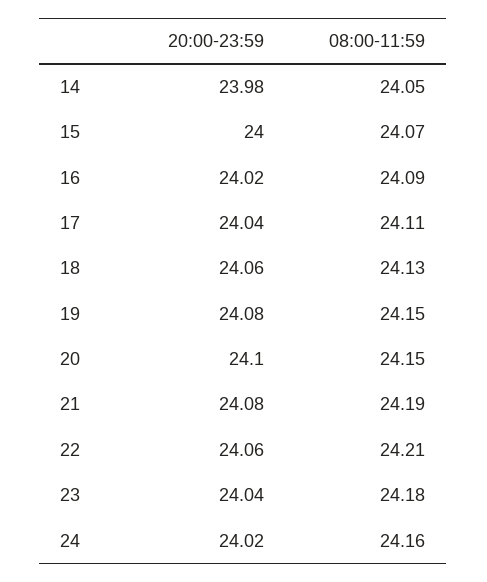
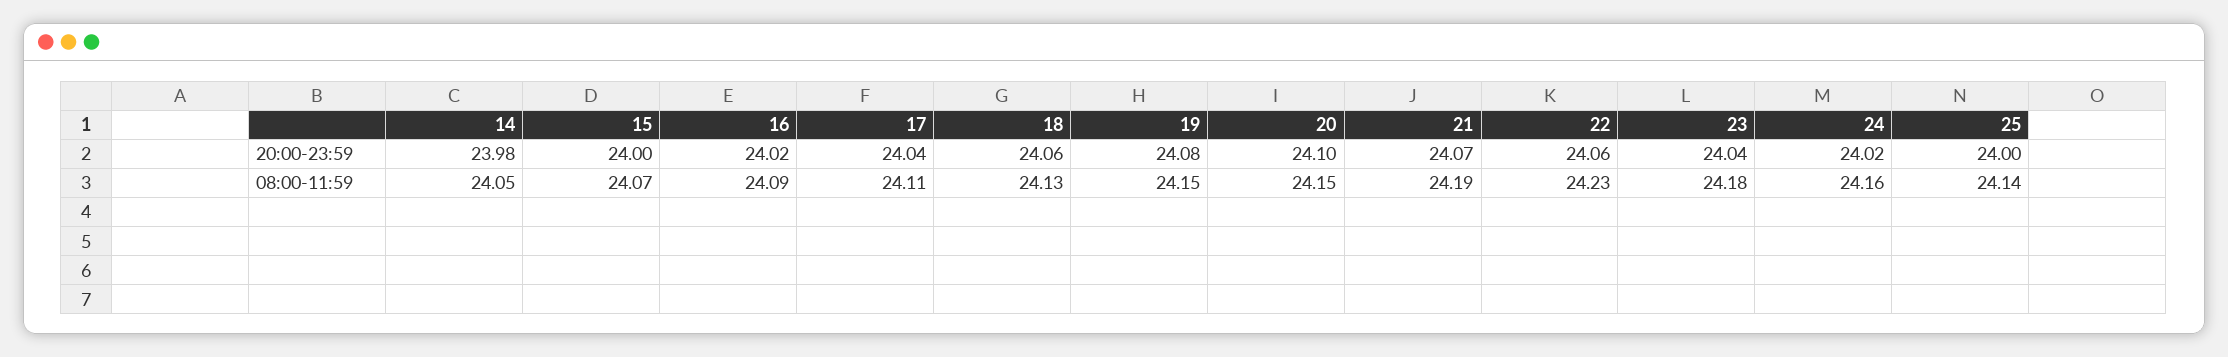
  {
    "20:00-23:59": {
      "14": 23.98,
      "15": 24,
      "16": 24.02,
      "17": 24.04,
      "18": 24.06,
      "19": 24.08,
      "20": 24.1,
-     "21": 24.08,
+     "21": 24.07,
      "22": 24.06,
      "23": 24.04,
-     "24": 24.02
+     "24": 24.02,
+     "25": 24
    },
    "08:00-11:59": {
      "14": 24.05,
      "15": 24.07,
      "16": 24.09,
      "17": 24.11,
      "18": 24.13,
      "19": 24.15,
      "20": 24.15,
      "21": 24.19,
-     "22": 24.21,
+     "22": 24.23,
      "23": 24.18,
-     "24": 24.16
+     "24": 24.16,
+     "25": 24.14
    }
  }

